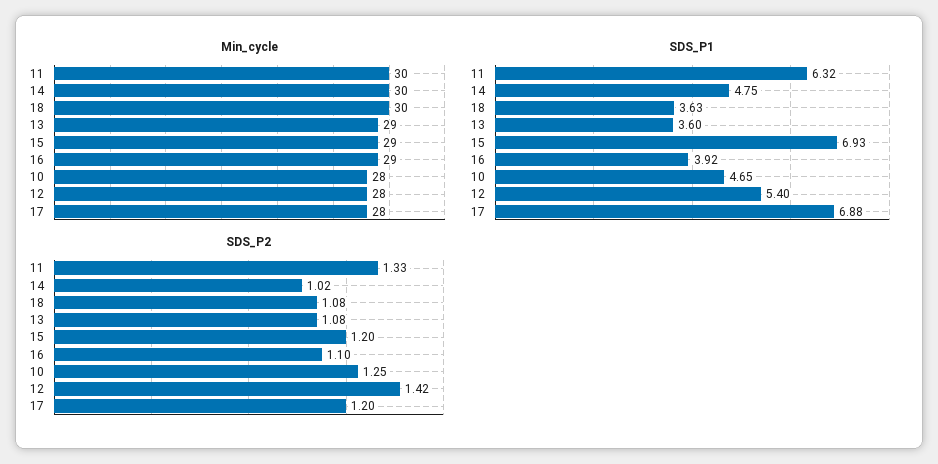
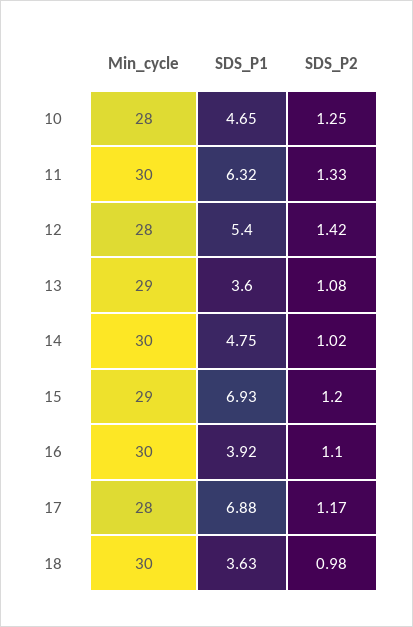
  {
    "Min_cycle": {
      "11": 30,
      "14": 30,
      "18": 30,
      "13": 29,
      "15": 29,
-     "16": 29,
+     "16": 30,
      "10": 28,
      "12": 28,
      "17": 28
    },
    "SDS_P1": {
      "11": 6.32,
      "14": 4.75,
      "18": 3.63,
      "13": 3.6,
      "15": 6.93,
      "16": 3.92,
      "10": 4.65,
      "12": 5.4,
      "17": 6.88
    },
    "SDS_P2": {
      "11": 1.33,
      "14": 1.02,
-     "18": 1.08,
+     "18": 0.98,
      "13": 1.08,
      "15": 1.2,
      "16": 1.1,
      "10": 1.25,
      "12": 1.42,
-     "17": 1.2
+     "17": 1.17
    }
  }

